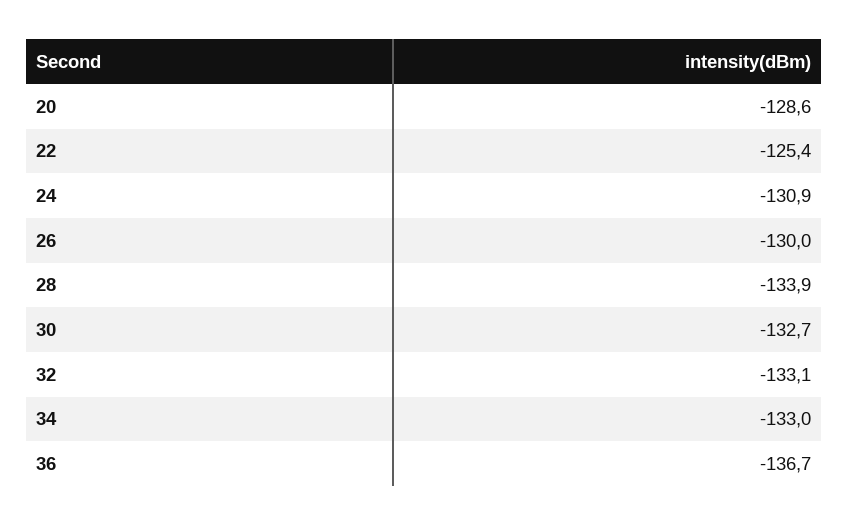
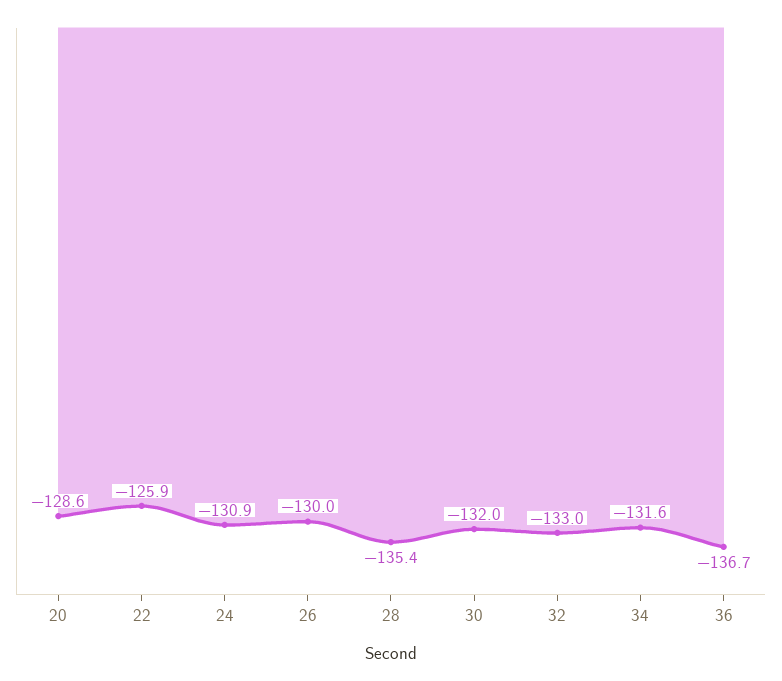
  {
    "20": -128.6,
-   "22": -125.4,
+   "22": -125.9,
    "24": -130.9,
    "26": -130,
-   "28": -133.9,
+   "28": -135.4,
-   "30": -132.7,
+   "30": -132,
-   "32": -133.1,
+   "32": -133,
-   "34": -133,
+   "34": -131.6,
    "36": -136.7
  }

